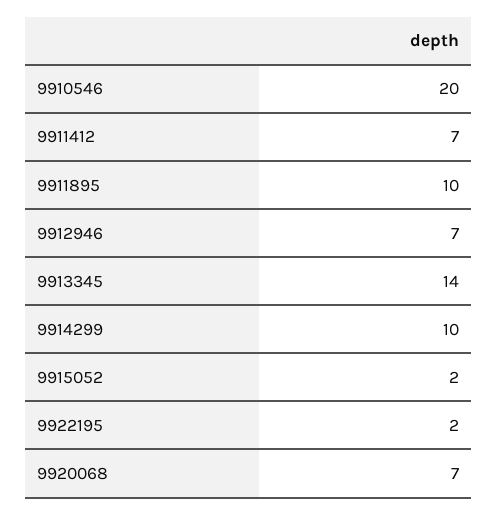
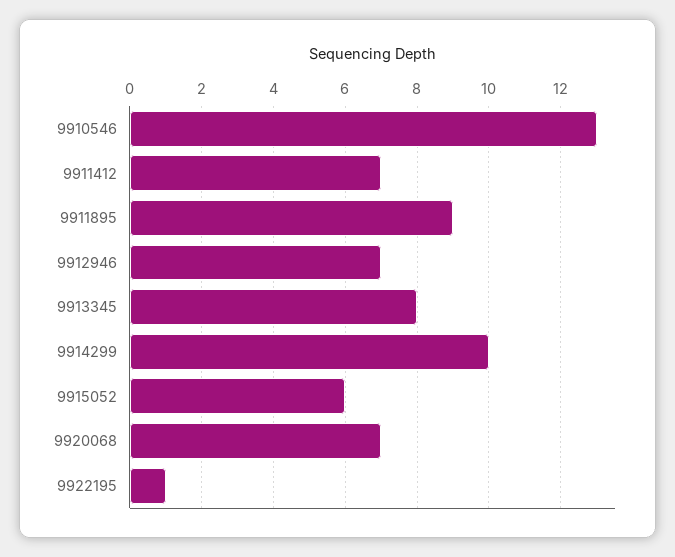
  {
-   "9910546": 20,
+   "9910546": 13,
    "9911412": 7,
-   "9911895": 10,
+   "9911895": 9,
    "9912946": 7,
-   "9913345": 14,
+   "9913345": 8,
    "9914299": 10,
-   "9915052": 2,
+   "9915052": 6,
-   "9922195": 2,
+   "9922195": 1,
    "9920068": 7
  }

